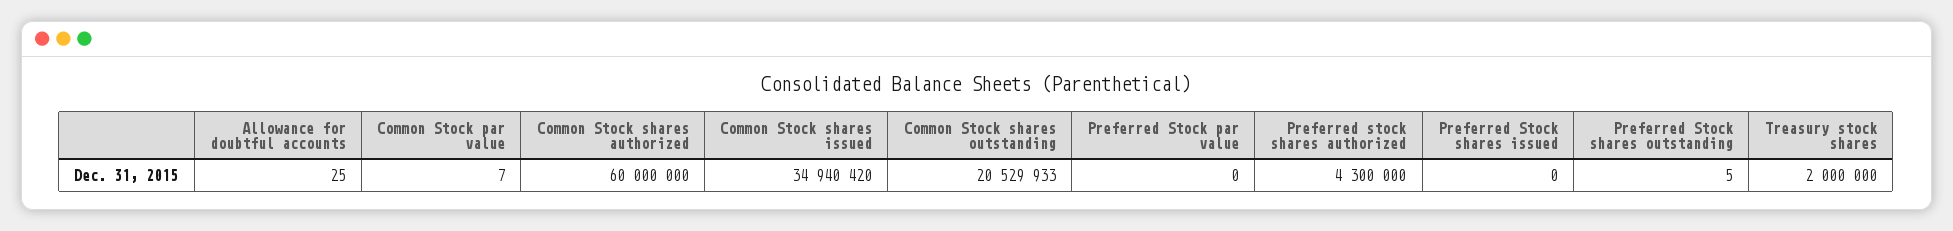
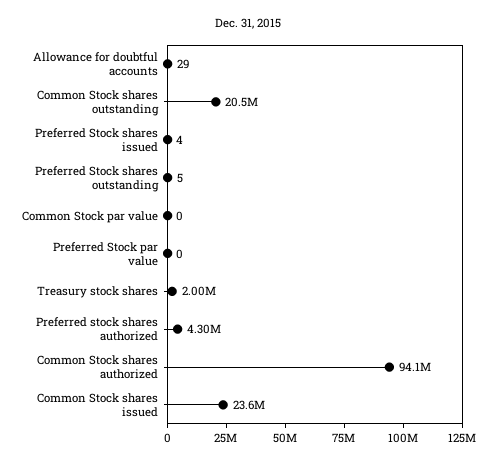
  {
-   "Allowance for doubtful accounts": 25,
+   "Allowance for doubtful accounts": 29,
-   "Common Stock par value": 7,
+   "Common Stock par value": 0,
-   "Common Stock shares authorized": 60000000,
+   "Common Stock shares authorized": 94100000,
-   "Common Stock shares issued": 34940420,
+   "Common Stock shares issued": 23600000,
    "Common Stock shares outstanding": 20529933,
    "Preferred Stock par value": 0,
    "Preferred stock shares authorized": 4300000,
-   "Preferred Stock shares issued": 0,
+   "Preferred Stock shares issued": 4,
    "Preferred Stock shares outstanding": 5,
    "Treasury stock shares": 2000000
  }

